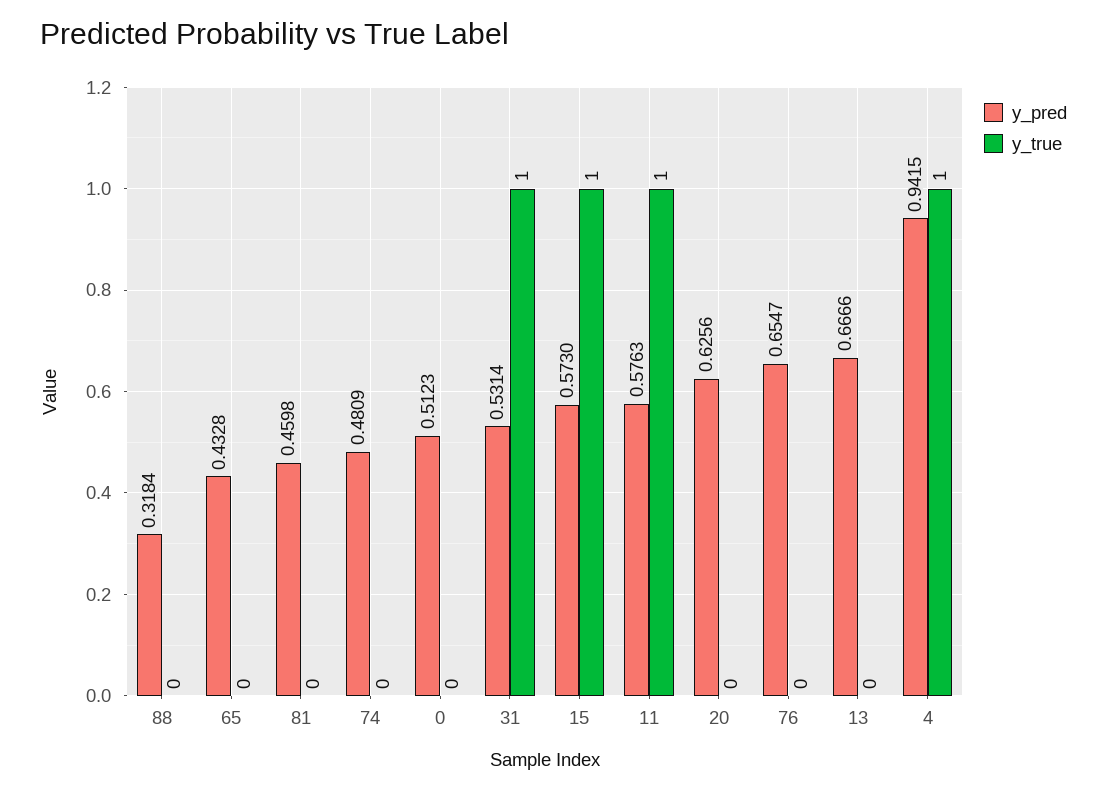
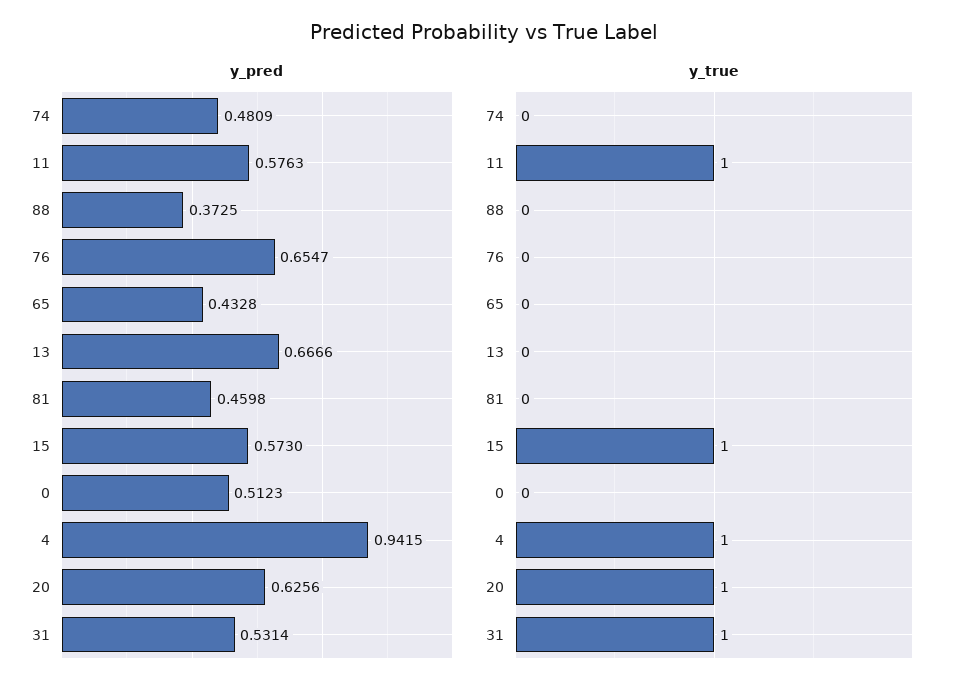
  {
    "y_pred": {
-     "88": 0.3184,
+     "88": 0.3725,
      "65": 0.4328,
      "81": 0.4598,
      "74": 0.4809,
      "0": 0.5123,
      "31": 0.5314,
      "15": 0.573,
      "11": 0.5763,
      "20": 0.6256,
      "76": 0.6547,
      "13": 0.6666,
      "4": 0.9415
    },
    "y_true": {
      "88": 0,
      "65": 0,
      "81": 0,
      "74": 0,
      "0": 0,
      "31": 1,
      "15": 1,
      "11": 1,
-     "20": 0,
+     "20": 1,
      "76": 0,
      "13": 0,
      "4": 1
    }
  }

